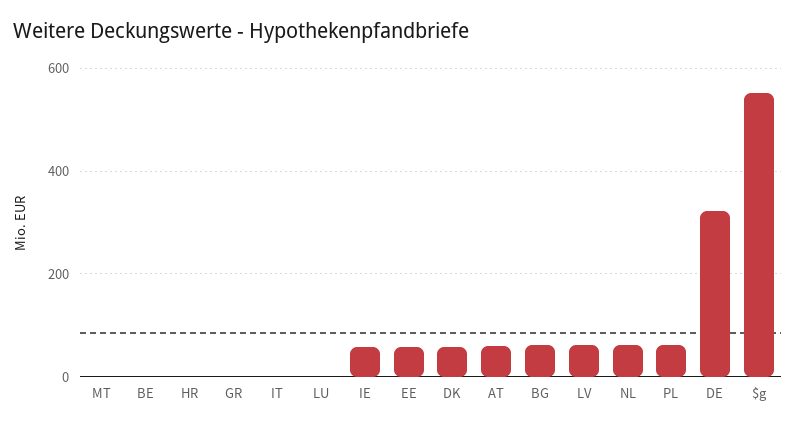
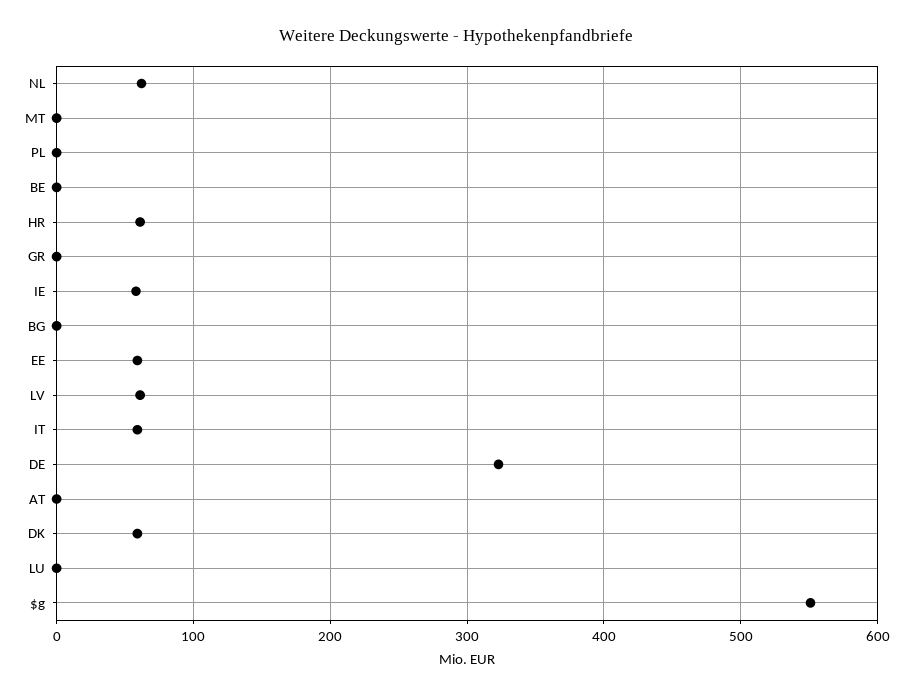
  {
    "MT": 0,
    "BE": 0,
-   "HR": 0,
+   "HR": 60,
    "GR": 0,
-   "IT": 0,
+   "IT": 60,
    "LU": 0,
    "IE": 60,
    "EE": 60,
    "DK": 60,
-   "AT": 60,
+   "AT": 0,
-   "BG": 60,
+   "BG": 0,
    "LV": 60,
    "NL": 60,
-   "PL": 60,
+   "PL": 0,
    "DE": 320,
    "$g": 550
  }

